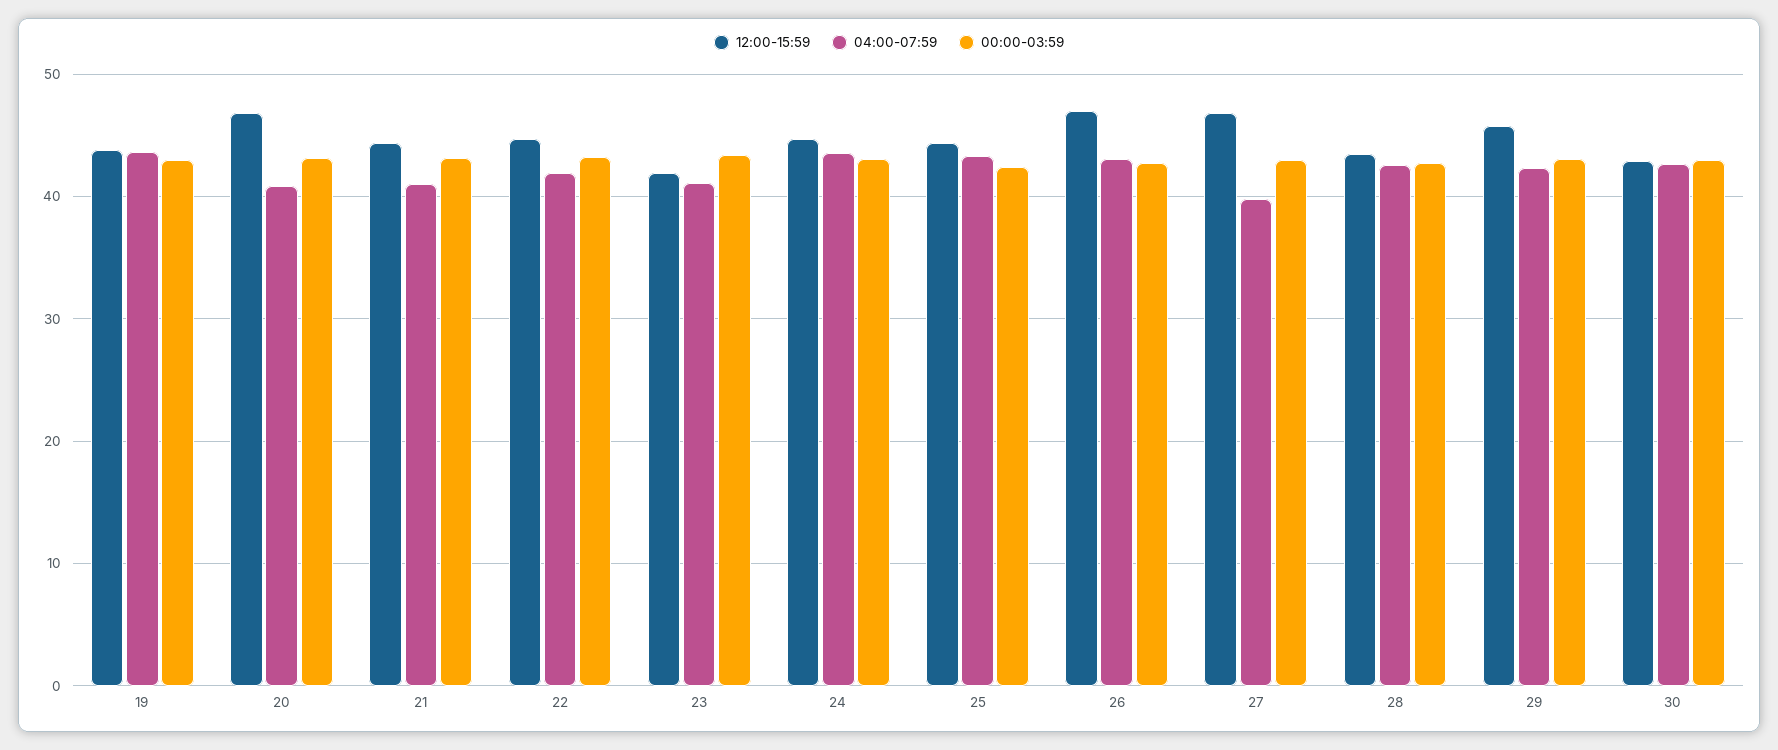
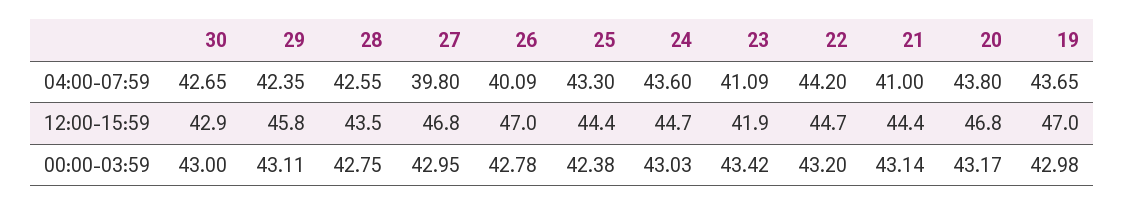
  {
    "12:00-15:59": {
-     "19": 44,
+     "19": 47,
      "20": 46.8,
      "21": 44.4,
      "22": 44.7,
      "23": 41.9,
      "24": 44.7,
      "25": 44.4,
      "26": 47,
      "27": 46.8,
      "28": 43.5,
      "29": 45.8,
      "30": 42.9
    },
    "04:00-07:59": {
      "19": 43.65,
-     "20": 41,
+     "20": 43.8,
      "21": 41,
-     "22": 42,
+     "22": 44.2,
      "23": 41.09,
      "24": 43.6,
      "25": 43.3,
-     "26": 43,
+     "26": 40.09,
      "27": 39.8,
      "28": 42.55,
      "29": 42.35,
      "30": 42.65
    },
    "00:00-03:59": {
      "19": 42.98,
      "20": 43.17,
      "21": 43.14,
      "22": 43.2,
      "23": 43.42,
      "24": 43.03,
      "25": 42.38,
      "26": 42.78,
      "27": 42.95,
      "28": 42.75,
      "29": 43.11,
      "30": 43
    }
  }

